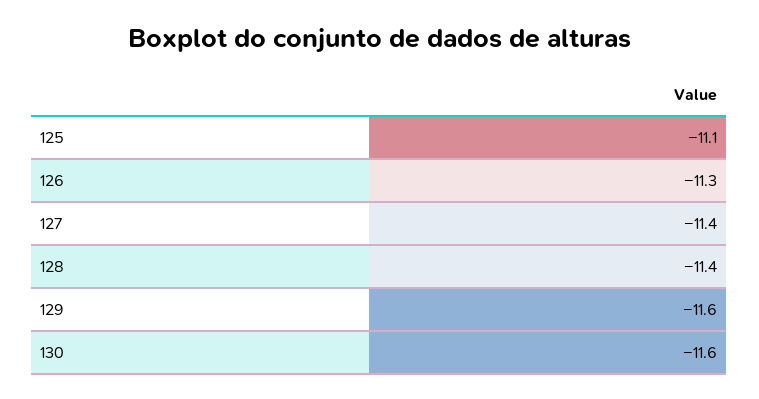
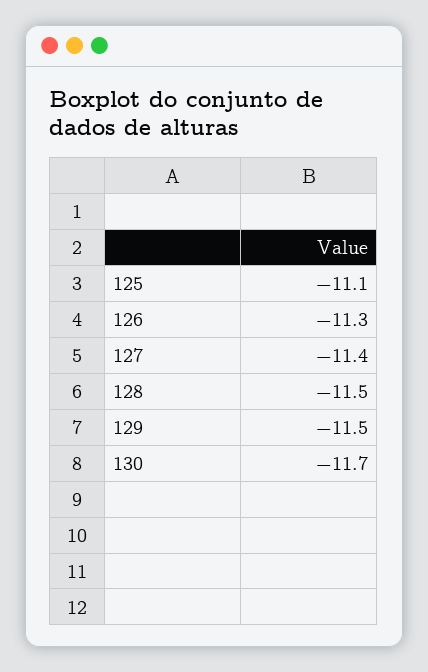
  {
    "125": -11.1,
    "126": -11.3,
    "127": -11.4,
-   "128": -11.4,
+   "128": -11.5,
-   "129": -11.6,
+   "129": -11.5,
-   "130": -11.6
+   "130": -11.7
  }

